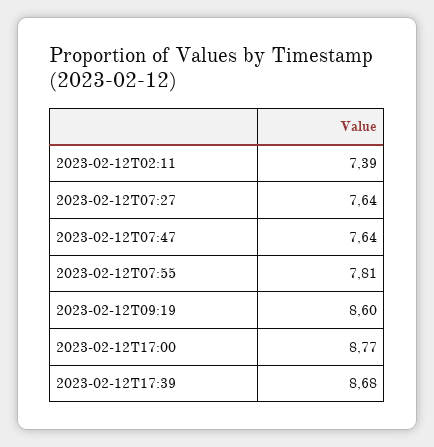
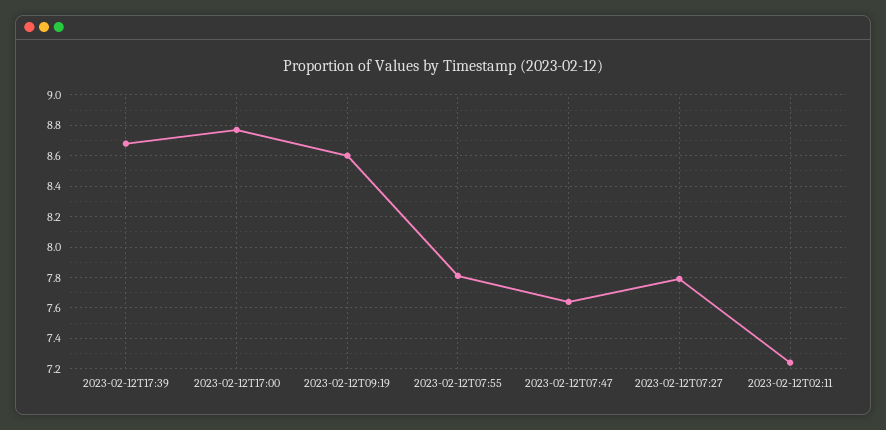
  {
-   "2023-02-12T02:11": 7.39,
+   "2023-02-12T02:11": 7.25,
-   "2023-02-12T07:27": 7.64,
+   "2023-02-12T07:27": 7.8,
    "2023-02-12T07:47": 7.64,
    "2023-02-12T07:55": 7.81,
    "2023-02-12T09:19": 8.6,
    "2023-02-12T17:00": 8.77,
    "2023-02-12T17:39": 8.68
  }

